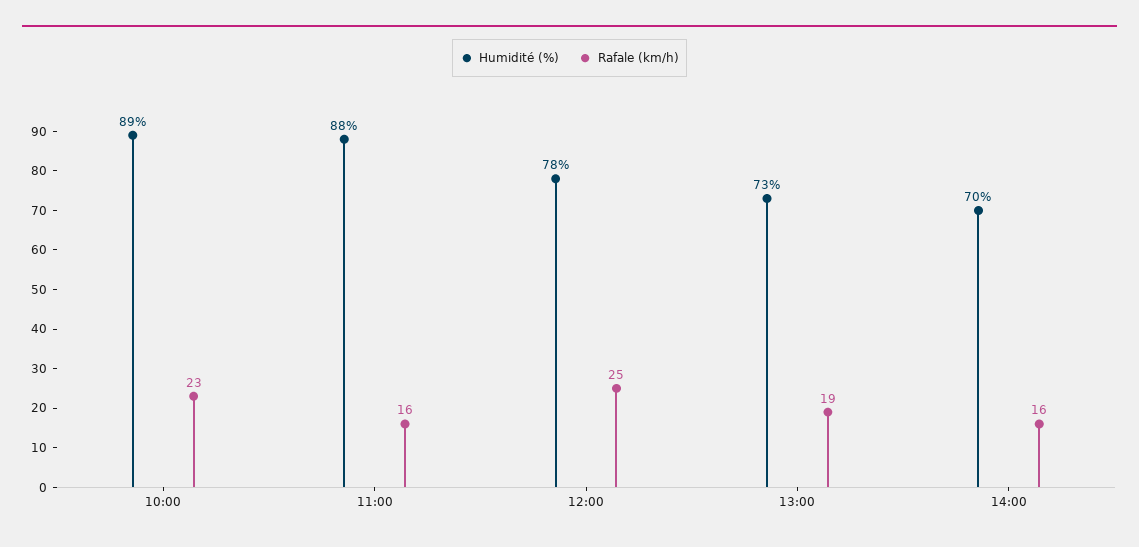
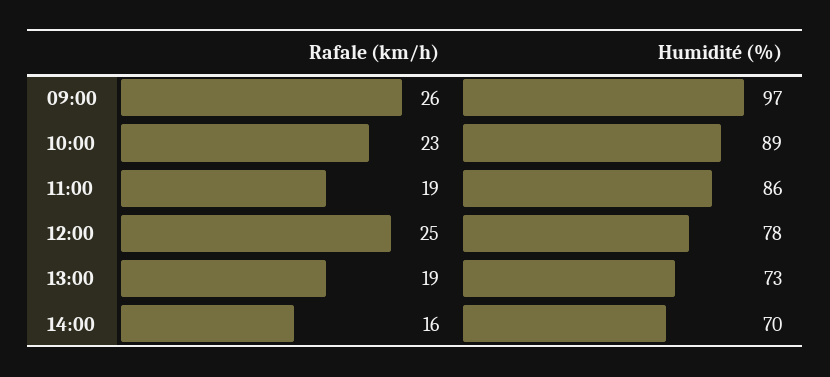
  {
    "Humidité (%)": {
      "10:00": 89,
-     "11:00": 88,
+     "11:00": 86,
      "12:00": 78,
      "13:00": 73,
-     "14:00": 70
+     "14:00": 70,
+     "09:00": 97
    },
    "Rafale (km/h)": {
      "10:00": 23,
-     "11:00": 16,
+     "11:00": 19,
      "12:00": 25,
      "13:00": 19,
-     "14:00": 16
+     "14:00": 16,
+     "09:00": 26
    }
  }

